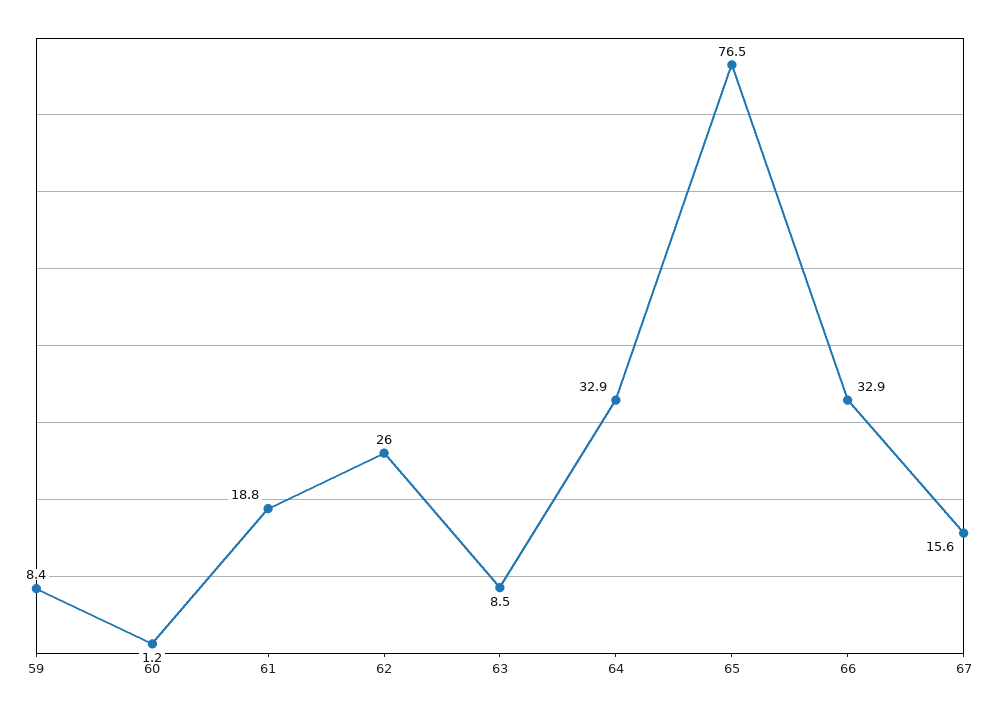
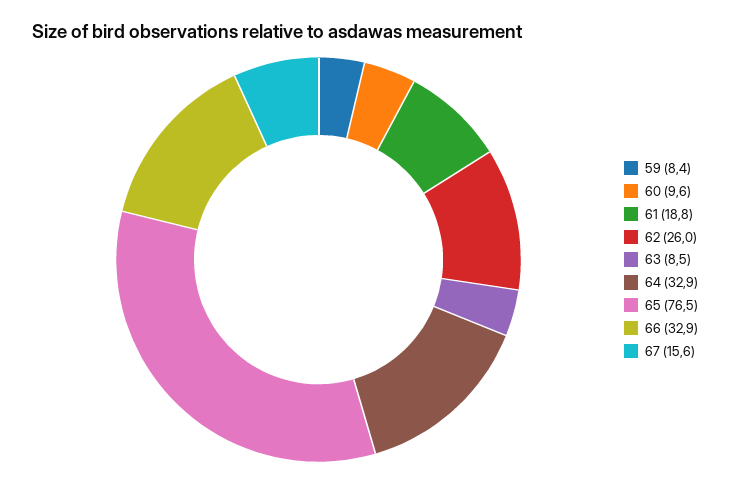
  {
    "59": 8.4,
-   "60": 1.2,
+   "60": 9.6,
    "61": 18.8,
    "62": 26,
    "63": 8.5,
    "64": 32.9,
    "65": 76.5,
    "66": 32.9,
    "67": 15.6
  }

